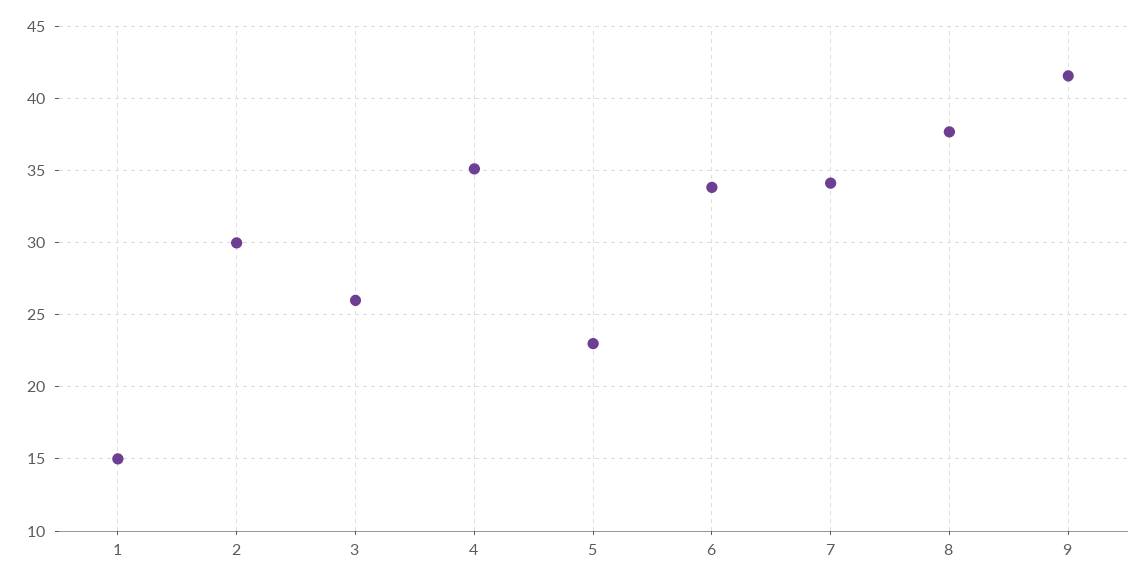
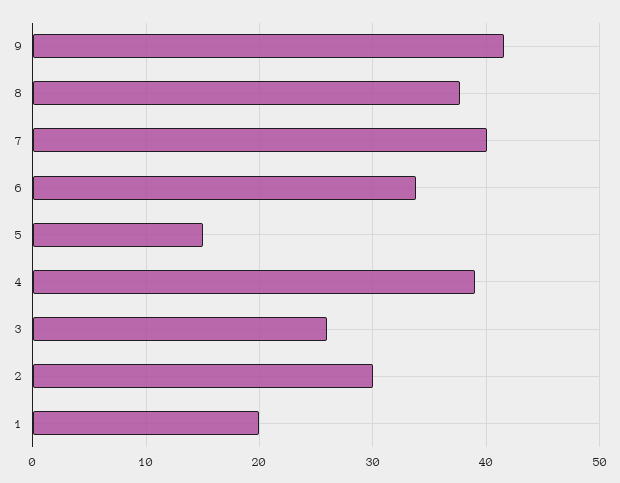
  {
-   "1": 15,
+   "1": 20,
    "2": 30,
    "3": 26,
-   "4": 35,
+   "4": 39,
-   "5": 23,
+   "5": 15,
    "6": 34,
-   "7": 34,
+   "7": 40,
    "8": 37.5,
    "9": 41.5
  }

